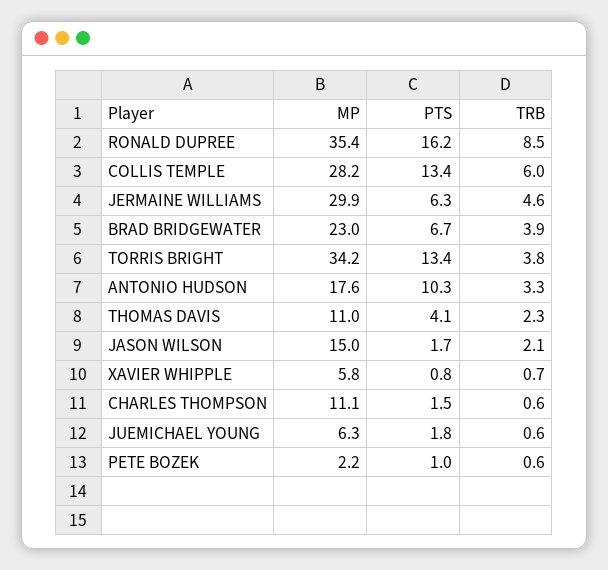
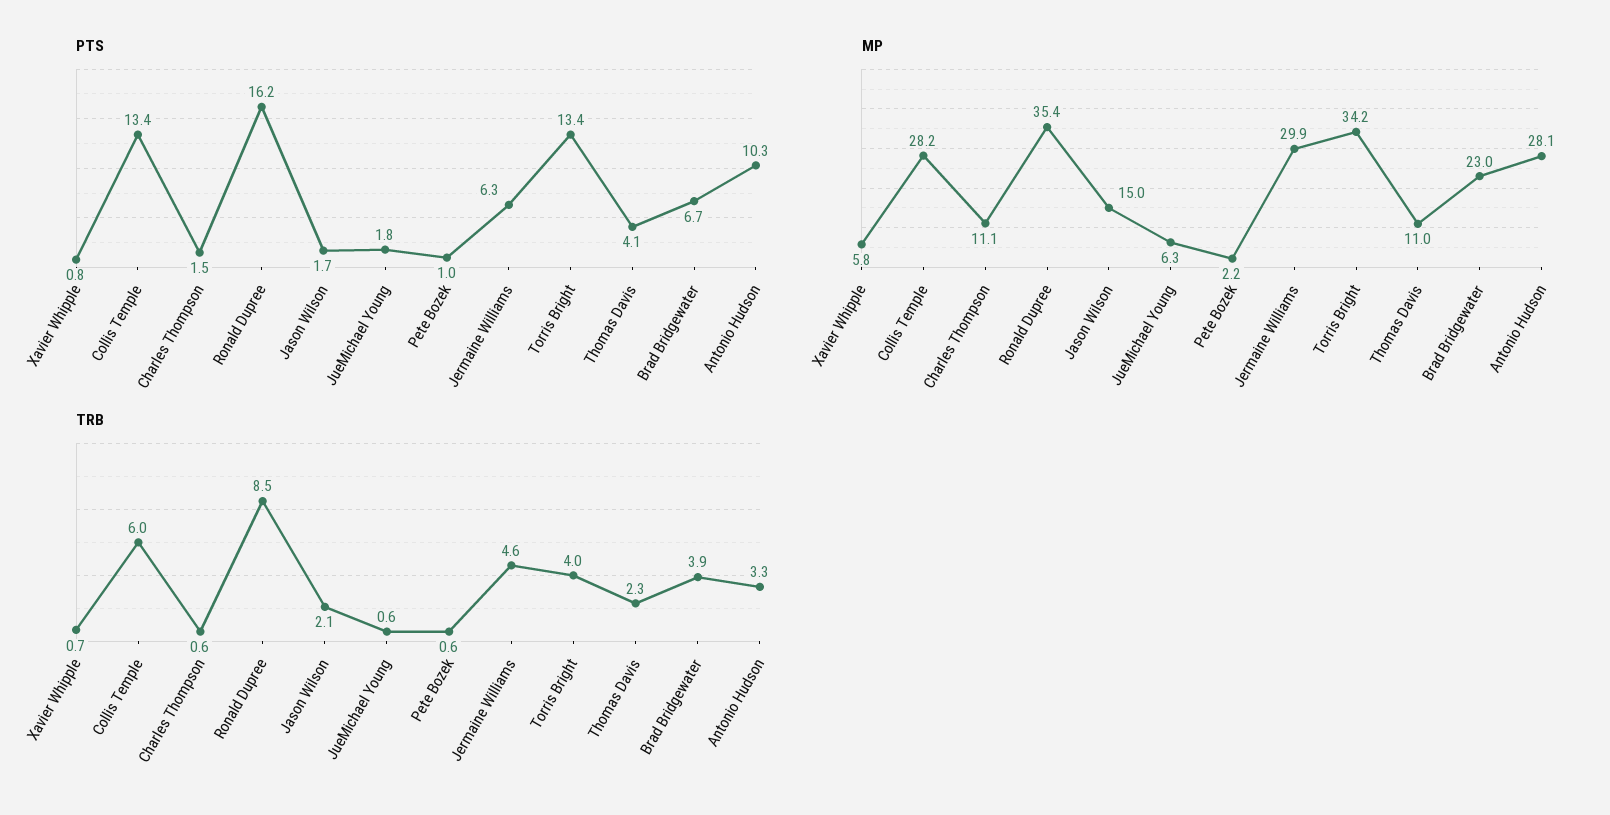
  {
    "MP": {
      "RONALD DUPREE": 35.4,
      "COLLIS TEMPLE": 28.2,
      "JERMAINE WILLIAMS": 29.9,
      "BRAD BRIDGEWATER": 23,
      "TORRIS BRIGHT": 34.2,
-     "ANTONIO HUDSON": 17.6,
+     "ANTONIO HUDSON": 28.1,
      "THOMAS DAVIS": 11,
      "JASON WILSON": 15,
      "XAVIER WHIPPLE": 5.8,
      "CHARLES THOMPSON": 11.1,
      "JUEMICHAEL YOUNG": 6.3,
      "PETE BOZEK": 2.2
    },
    "PTS": {
      "RONALD DUPREE": 16.2,
      "COLLIS TEMPLE": 13.4,
      "JERMAINE WILLIAMS": 6.3,
      "BRAD BRIDGEWATER": 6.7,
      "TORRIS BRIGHT": 13.4,
      "ANTONIO HUDSON": 10.3,
      "THOMAS DAVIS": 4.1,
      "JASON WILSON": 1.7,
      "XAVIER WHIPPLE": 0.8,
      "CHARLES THOMPSON": 1.5,
      "JUEMICHAEL YOUNG": 1.8,
      "PETE BOZEK": 1
    },
    "TRB": {
      "RONALD DUPREE": 8.5,
      "COLLIS TEMPLE": 6,
      "JERMAINE WILLIAMS": 4.6,
      "BRAD BRIDGEWATER": 3.9,
-     "TORRIS BRIGHT": 3.8,
+     "TORRIS BRIGHT": 4,
      "ANTONIO HUDSON": 3.3,
      "THOMAS DAVIS": 2.3,
      "JASON WILSON": 2.1,
      "XAVIER WHIPPLE": 0.7,
      "CHARLES THOMPSON": 0.6,
      "JUEMICHAEL YOUNG": 0.6,
      "PETE BOZEK": 0.6
    }
  }

